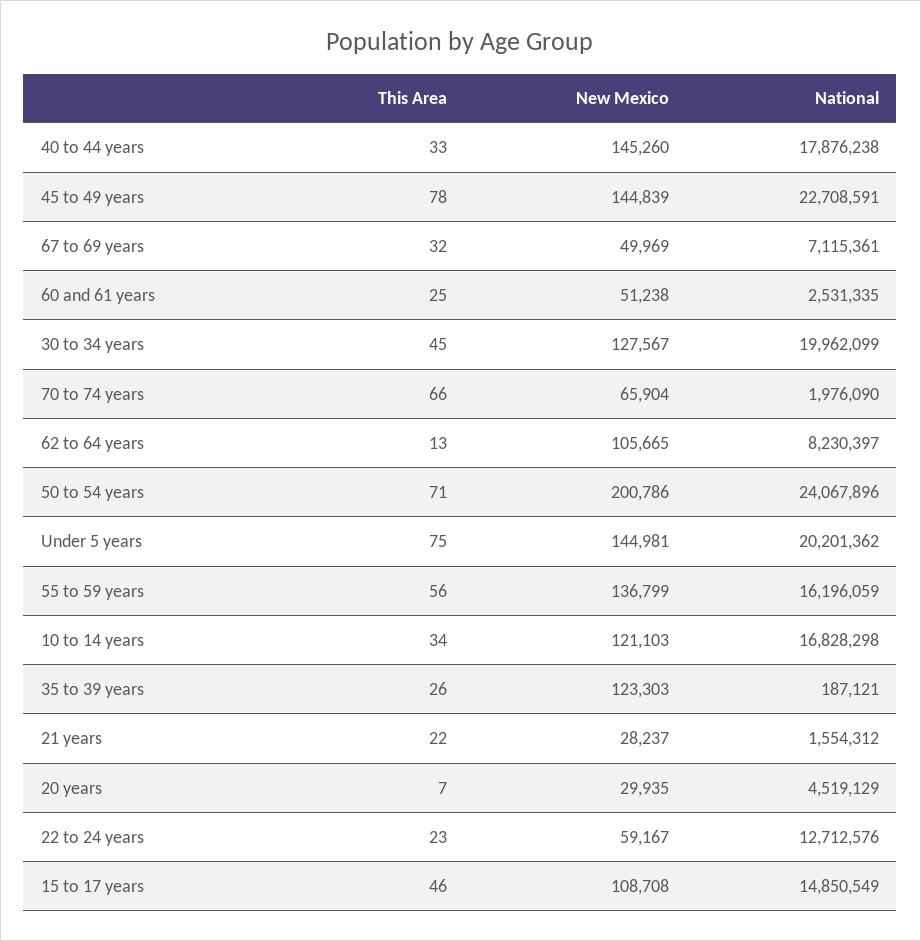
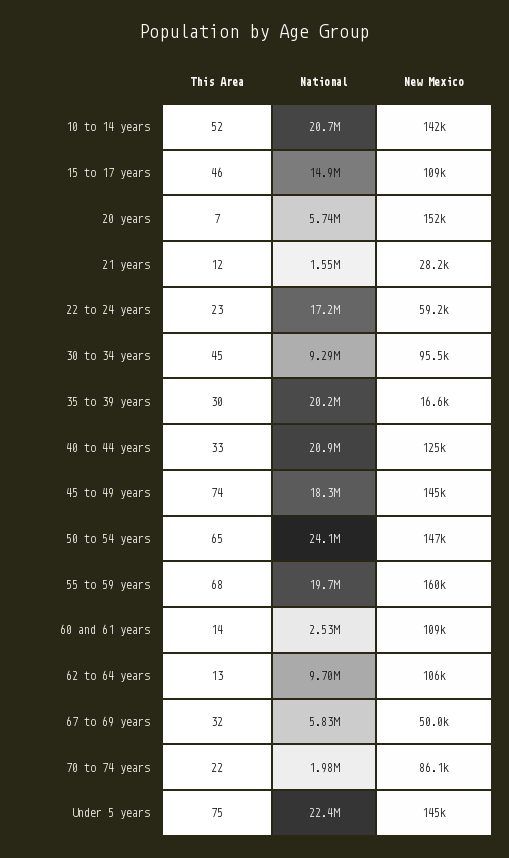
  {
    "This Area": {
      "40 to 44 years": 33,
-     "45 to 49 years": 78,
+     "45 to 49 years": 74,
      "67 to 69 years": 32,
-     "60 and 61 years": 25,
+     "60 and 61 years": 14,
      "30 to 34 years": 45,
-     "70 to 74 years": 66,
+     "70 to 74 years": 22,
      "62 to 64 years": 13,
-     "50 to 54 years": 71,
+     "50 to 54 years": 65,
      "Under 5 years": 75,
-     "55 to 59 years": 56,
+     "55 to 59 years": 68,
-     "10 to 14 years": 34,
+     "10 to 14 years": 52,
-     "35 to 39 years": 26,
+     "35 to 39 years": 30,
-     "21 years": 22,
+     "21 years": 12,
      "20 years": 7,
      "22 to 24 years": 23,
      "15 to 17 years": 46
    },
    "New Mexico": {
-     "40 to 44 years": 145260,
+     "40 to 44 years": 125000,
      "45 to 49 years": 144839,
      "67 to 69 years": 49969,
-     "60 and 61 years": 51238,
+     "60 and 61 years": 109000,
-     "30 to 34 years": 127567,
+     "30 to 34 years": 95500,
-     "70 to 74 years": 65904,
+     "70 to 74 years": 86100,
      "62 to 64 years": 105665,
-     "50 to 54 years": 200786,
+     "50 to 54 years": 147000,
      "Under 5 years": 144981,
-     "55 to 59 years": 136799,
+     "55 to 59 years": 160000,
-     "10 to 14 years": 121103,
+     "10 to 14 years": 142000,
-     "35 to 39 years": 123303,
+     "35 to 39 years": 16600,
      "21 years": 28237,
-     "20 years": 29935,
+     "20 years": 152000,
      "22 to 24 years": 59167,
      "15 to 17 years": 108708
    },
    "National": {
-     "40 to 44 years": 17876238,
+     "40 to 44 years": 20900000,
-     "45 to 49 years": 22708591,
+     "45 to 49 years": 18300000,
-     "67 to 69 years": 7115361,
+     "67 to 69 years": 5830000,
      "60 and 61 years": 2531335,
-     "30 to 34 years": 19962099,
+     "30 to 34 years": 9290000,
      "70 to 74 years": 1976090,
-     "62 to 64 years": 8230397,
+     "62 to 64 years": 9700000,
      "50 to 54 years": 24067896,
-     "Under 5 years": 20201362,
+     "Under 5 years": 22400000,
-     "55 to 59 years": 16196059,
+     "55 to 59 years": 19700000,
-     "10 to 14 years": 16828298,
+     "10 to 14 years": 20700000,
-     "35 to 39 years": 187121,
+     "35 to 39 years": 20200000,
      "21 years": 1554312,
-     "20 years": 4519129,
+     "20 years": 5740000,
-     "22 to 24 years": 12712576,
+     "22 to 24 years": 17200000,
      "15 to 17 years": 14850549
    }
  }

